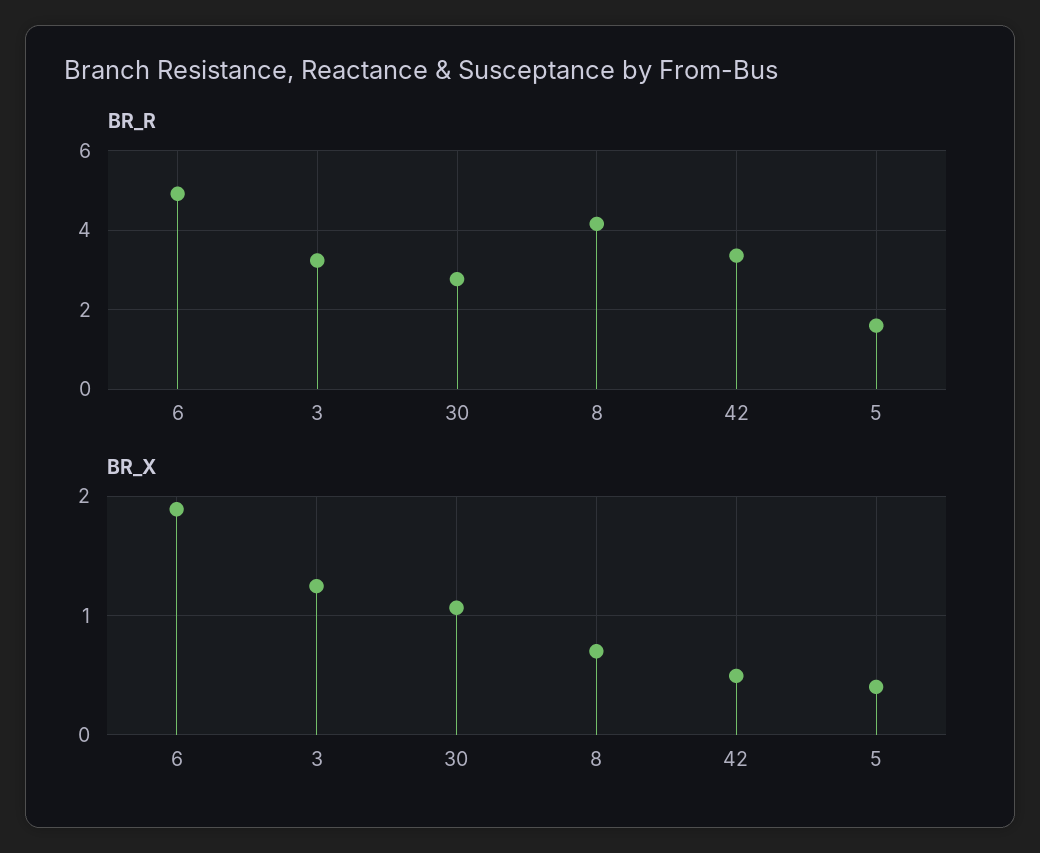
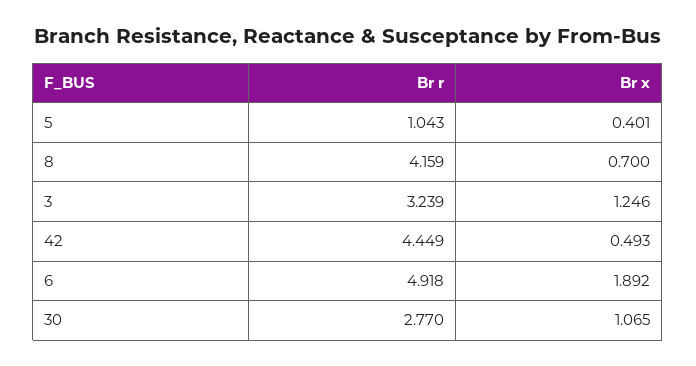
  {
    "BR_R": {
      "6": 4.918,
      "3": 3.239,
      "30": 2.77,
      "8": 4.159,
-     "42": 3.4,
+     "42": 4.449,
-     "5": 1.6
+     "5": 1.043
    },
    "BR_X": {
      "6": 1.892,
      "3": 1.246,
      "30": 1.065,
      "8": 0.7,
      "42": 0.493,
      "5": 0.401
    }
  }

